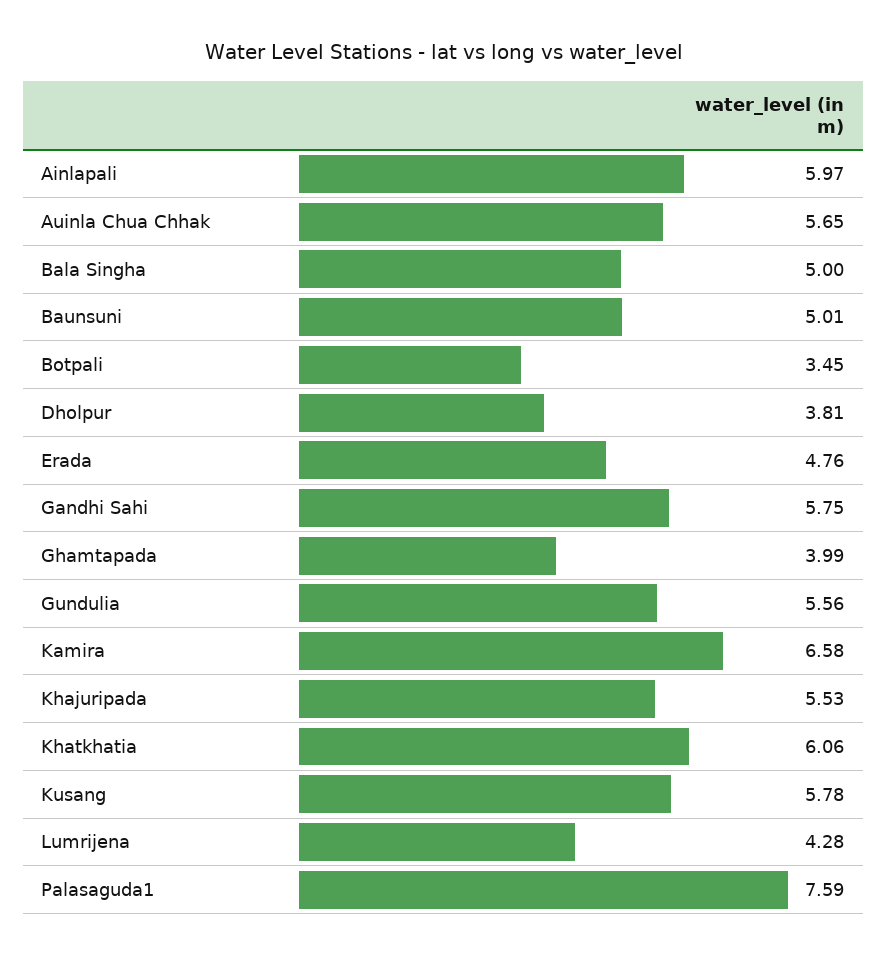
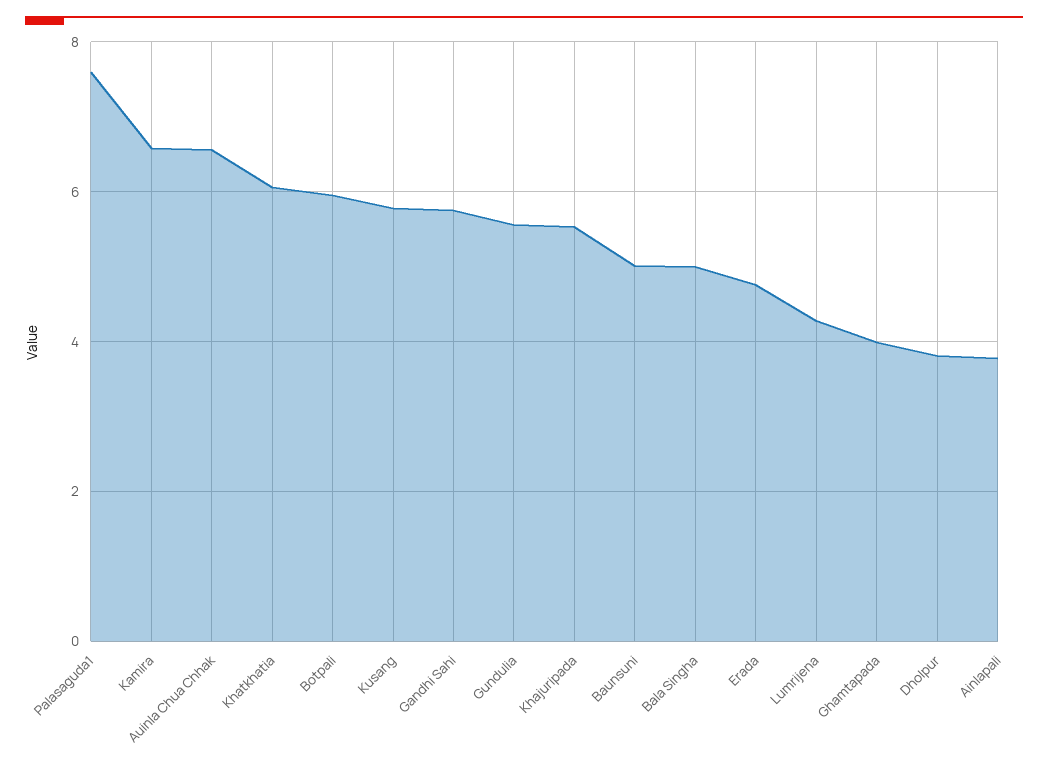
  {
-   "Ainlapali": 5.97,
+   "Ainlapali": 3.8,
-   "Auinla Chua Chhak": 5.65,
+   "Auinla Chua Chhak": 6.6,
    "Bala Singha": 5,
    "Baunsuni": 5.01,
-   "Botpali": 3.45,
+   "Botpali": 6,
    "Dholpur": 3.81,
    "Erada": 4.76,
    "Gandhi Sahi": 5.75,
    "Ghamtapada": 3.99,
    "Gundulia": 5.56,
    "Kamira": 6.58,
    "Khajuripada": 5.53,
    "Khatkhatia": 6.06,
    "Kusang": 5.78,
    "Lumrijena": 4.28,
    "Palasaguda1": 7.59
  }

